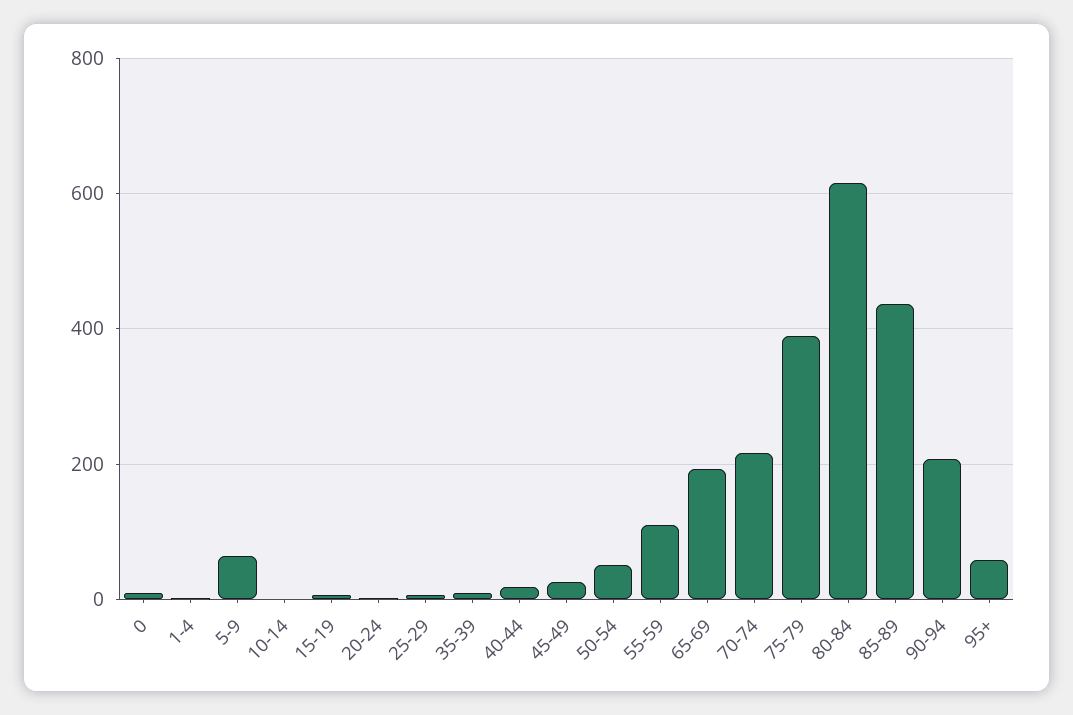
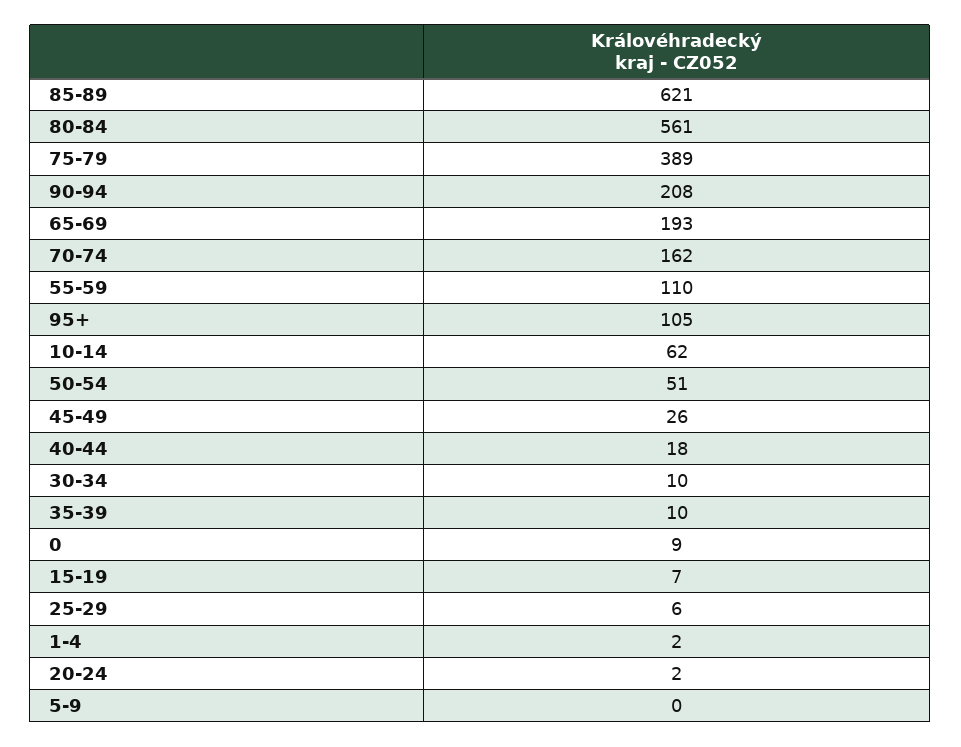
  {
    "0": 9,
    "1-4": 2,
-   "5-9": 60,
+   "5-9": 0,
-   "10-14": 0,
+   "10-14": 62,
    "15-19": 7,
    "20-24": 2,
    "25-29": 6,
    "35-39": 10,
    "40-44": 18,
    "45-49": 26,
    "50-54": 51,
    "55-59": 110,
    "65-69": 193,
-   "70-74": 220,
+   "70-74": 162,
    "75-79": 389,
-   "80-84": 620,
+   "80-84": 561,
-   "85-89": 440,
+   "85-89": 621,
    "90-94": 208,
-   "95+": 60
+   "95+": 105,
+   "30-34": 10
  }

